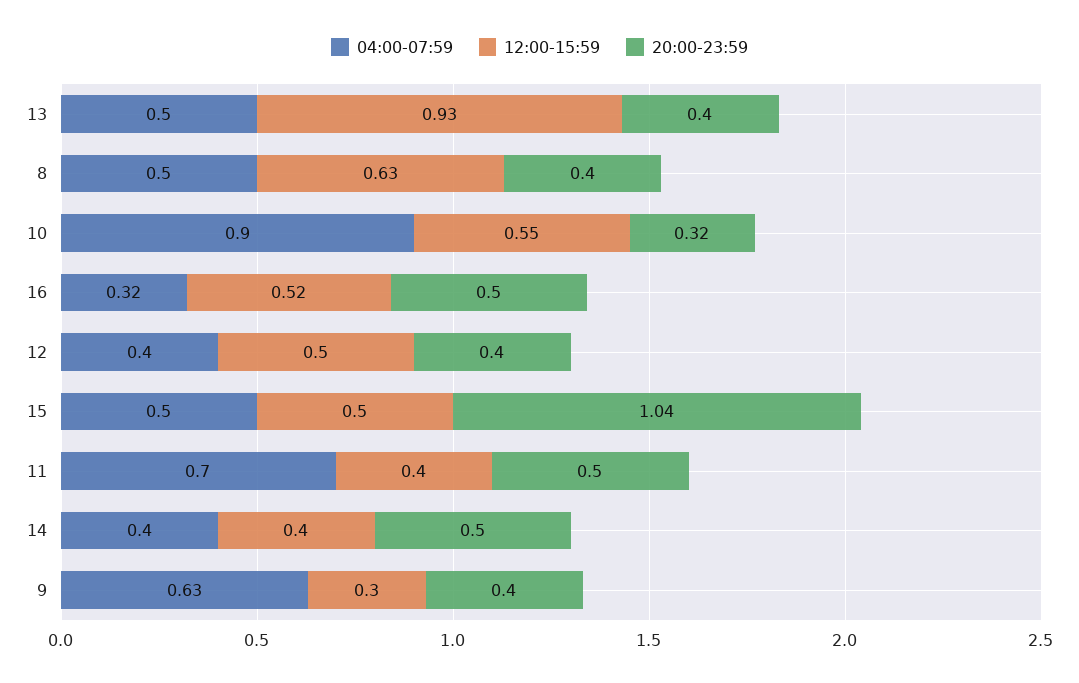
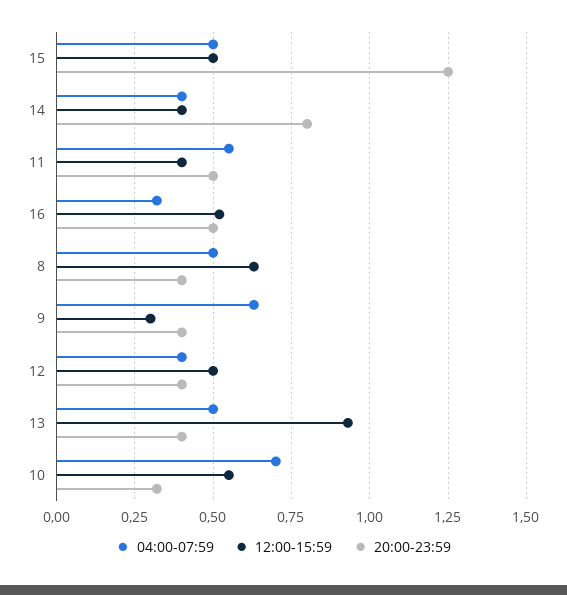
  {
    "04:00-07:59": {
      "13": 0.5,
      "8": 0.5,
-     "10": 0.9,
+     "10": 0.7,
      "16": 0.32,
      "12": 0.4,
      "15": 0.5,
-     "11": 0.7,
+     "11": 0.55,
      "14": 0.4,
      "9": 0.63
    },
    "12:00-15:59": {
      "13": 0.93,
      "8": 0.63,
      "10": 0.55,
      "16": 0.52,
      "12": 0.5,
      "15": 0.5,
      "11": 0.4,
      "14": 0.4,
      "9": 0.3
    },
    "20:00-23:59": {
      "13": 0.4,
      "8": 0.4,
      "10": 0.32,
      "16": 0.5,
      "12": 0.4,
-     "15": 1.04,
+     "15": 1.25,
      "11": 0.5,
-     "14": 0.5,
+     "14": 0.8,
      "9": 0.4
    }
  }

